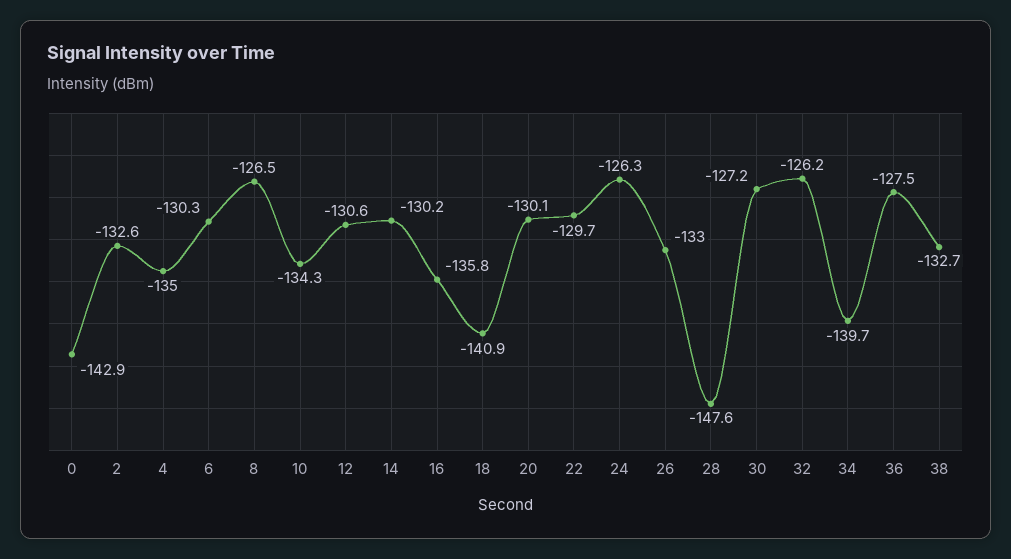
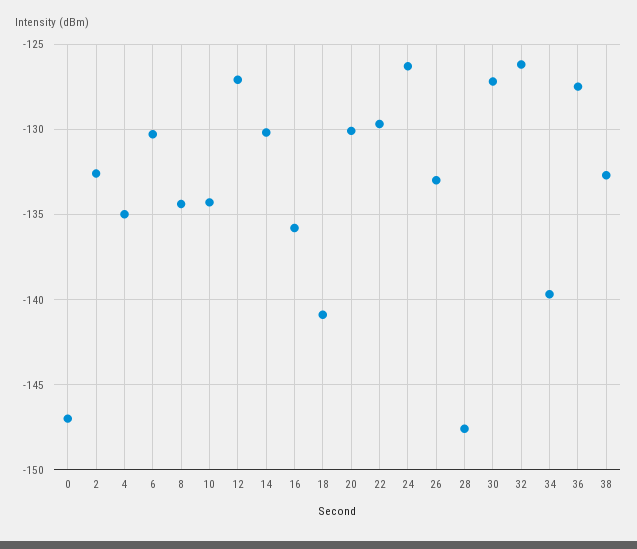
  {
-   "0": -142.9,
+   "0": -147,
    "2": -132.6,
    "4": -135,
    "6": -130.3,
-   "8": -126.5,
+   "8": -134.5,
    "10": -134.3,
-   "12": -130.6,
+   "12": -127,
    "14": -130.2,
    "16": -135.8,
    "18": -140.9,
    "20": -130.1,
    "22": -129.7,
    "24": -126.3,
    "26": -133,
    "28": -147.6,
    "30": -127.2,
    "32": -126.2,
    "34": -139.7,
    "36": -127.5,
    "38": -132.7
  }

